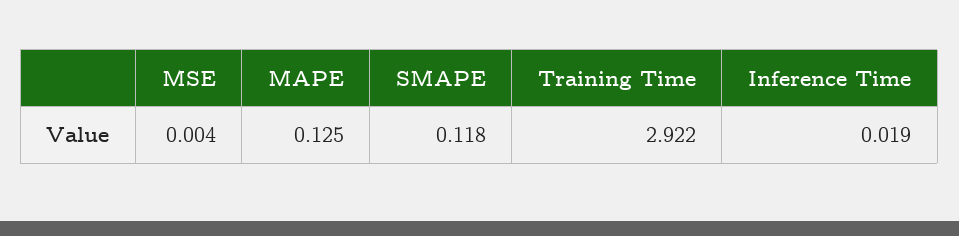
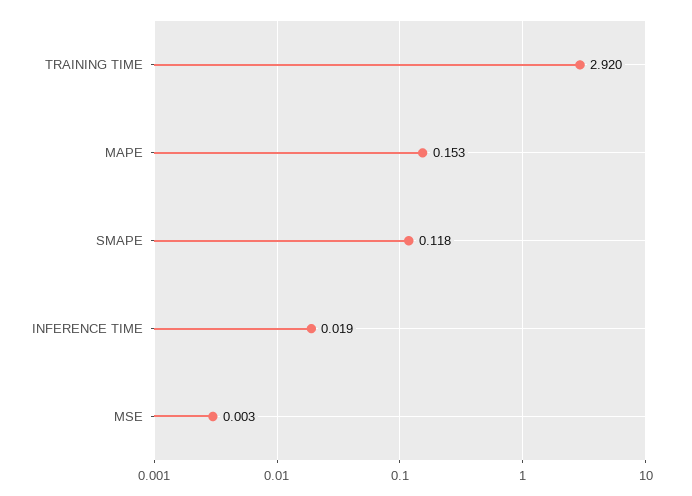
  {
-   "MSE": 0.004,
+   "MSE": 0.003,
-   "MAPE": 0.125,
+   "MAPE": 0.153,
    "SMAPE": 0.118,
-   "Training Time": 2.922,
+   "Training Time": 2.92,
    "Inference Time": 0.019
  }

